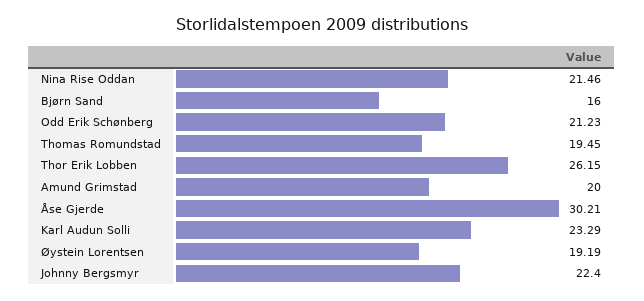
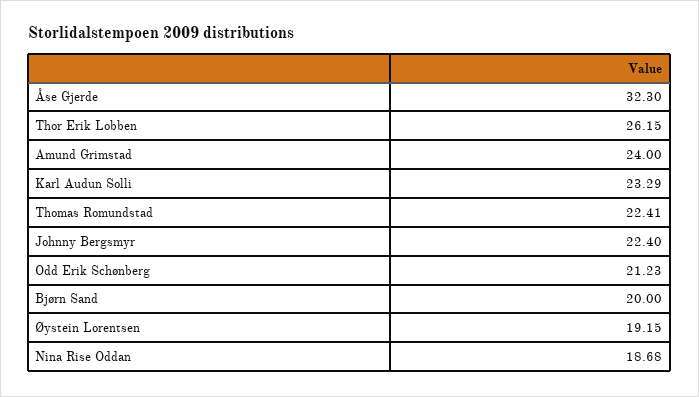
  {
-   "Nina Rise Oddan": 21.46,
+   "Nina Rise Oddan": 18.68,
-   "Bjørn Sand": 16,
+   "Bjørn Sand": 20,
    "Odd Erik Schønberg": 21.23,
-   "Thomas Romundstad": 19.45,
+   "Thomas Romundstad": 22.41,
    "Thor Erik Lobben": 26.15,
-   "Amund Grimstad": 20,
+   "Amund Grimstad": 24,
-   "Åse Gjerde": 30.21,
+   "Åse Gjerde": 32.3,
    "Karl Audun Solli": 23.29,
-   "Øystein Lorentsen": 19.19,
+   "Øystein Lorentsen": 19.15,
    "Johnny Bergsmyr": 22.4
  }

